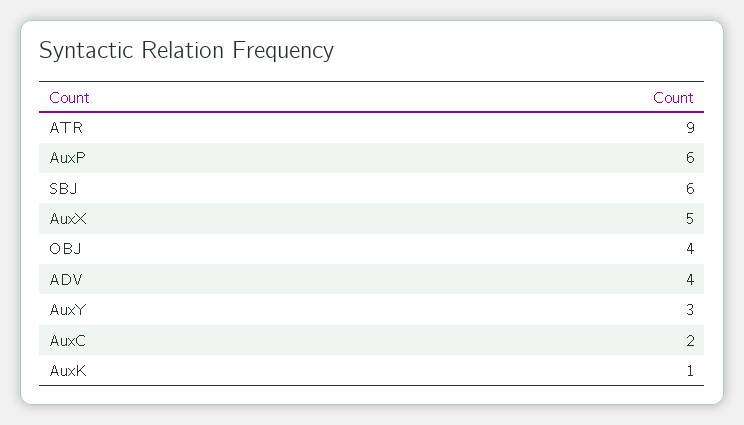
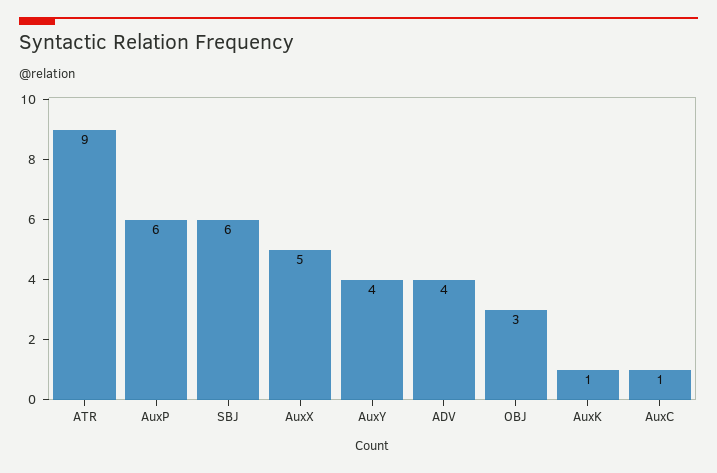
  {
    "ATR": 9,
    "AuxP": 6,
    "SBJ": 6,
    "AuxX": 5,
-   "OBJ": 4,
+   "OBJ": 3,
    "ADV": 4,
-   "AuxY": 3,
+   "AuxY": 4,
-   "AuxC": 2,
+   "AuxC": 1,
    "AuxK": 1
  }

